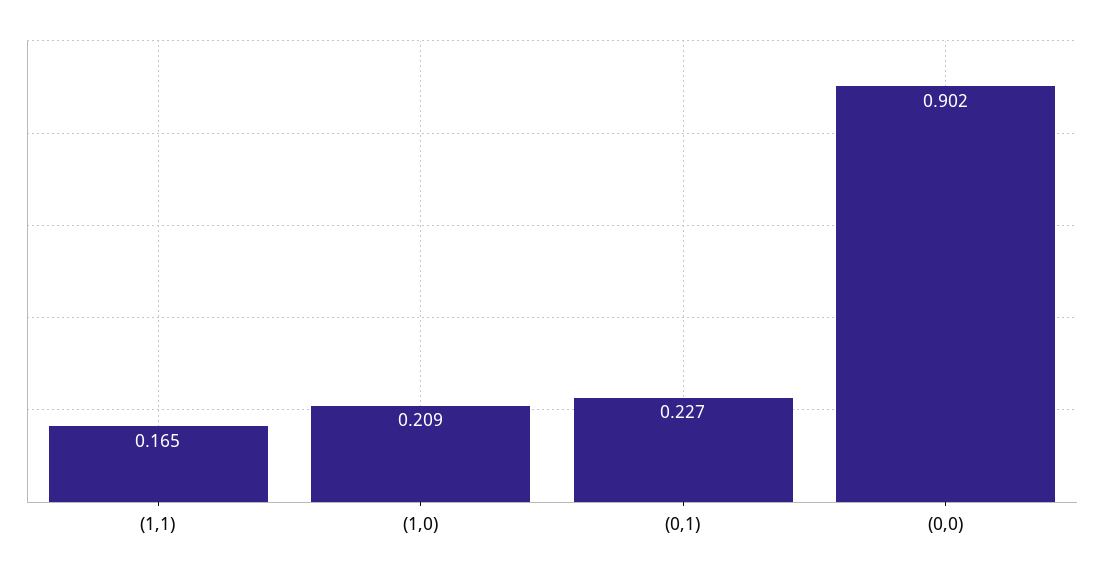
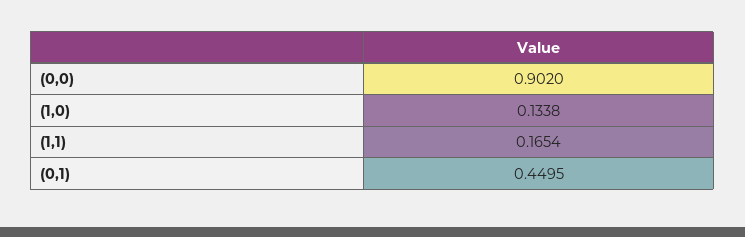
  {
    "(1,1)": 0.1654,
-   "(1,0)": 0.209,
+   "(1,0)": 0.1338,
-   "(0,1)": 0.227,
+   "(0,1)": 0.4495,
    "(0,0)": 0.902
  }

